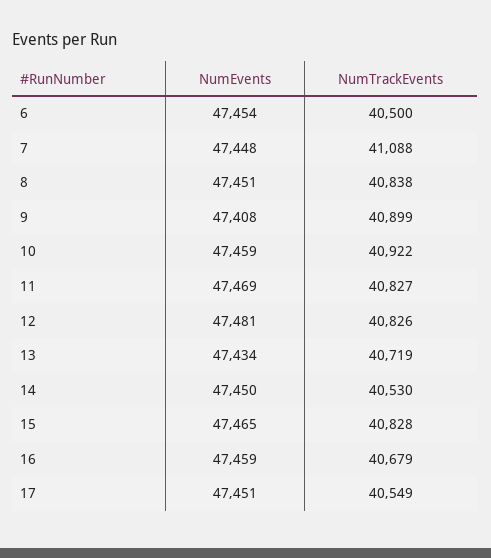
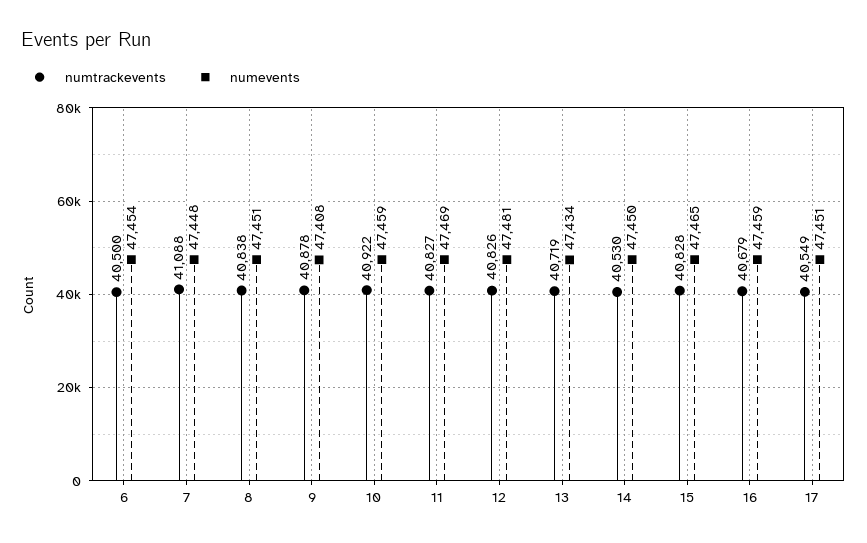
  {
    "NumEvents": {
      "6": 47454,
      "7": 47448,
      "8": 47451,
      "9": 47408,
      "10": 47459,
      "11": 47469,
      "12": 47481,
      "13": 47434,
      "14": 47450,
      "15": 47465,
      "16": 47459,
      "17": 47451
    },
    "NumTrackEvents": {
      "6": 40500,
      "7": 41088,
      "8": 40838,
-     "9": 40899,
+     "9": 40878,
      "10": 40922,
      "11": 40827,
      "12": 40826,
      "13": 40719,
      "14": 40530,
      "15": 40828,
      "16": 40679,
      "17": 40549
    }
  }

